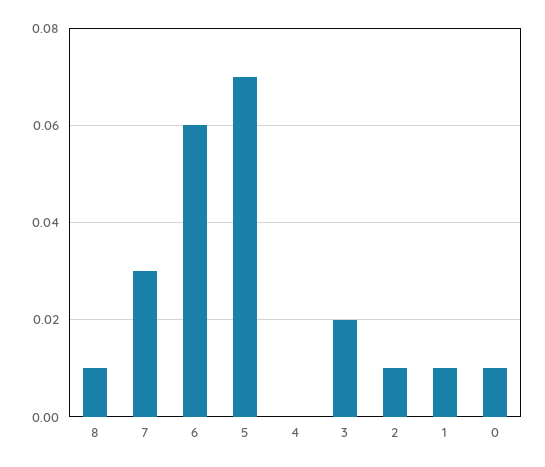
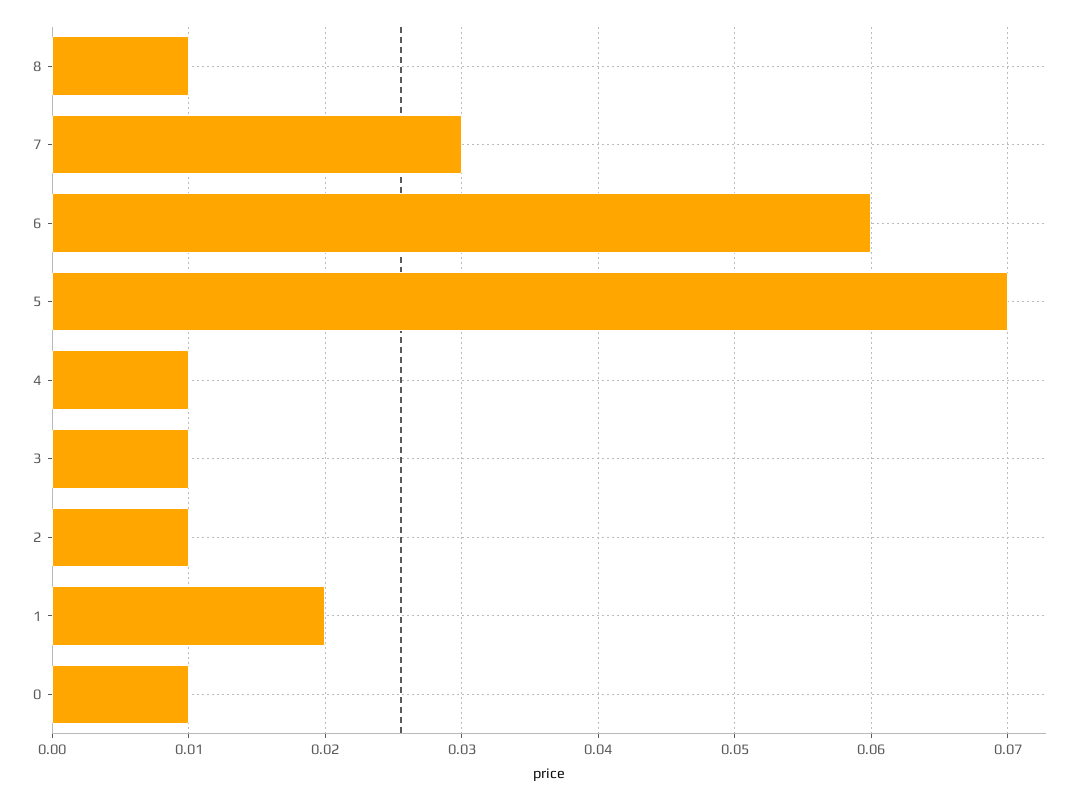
  {
    "8": 0.01,
    "7": 0.03,
    "6": 0.06,
    "5": 0.07,
-   "4": 0,
+   "4": 0.01,
-   "3": 0.02,
+   "3": 0.01,
    "2": 0.01,
-   "1": 0.01,
+   "1": 0.02,
    "0": 0.01
  }

